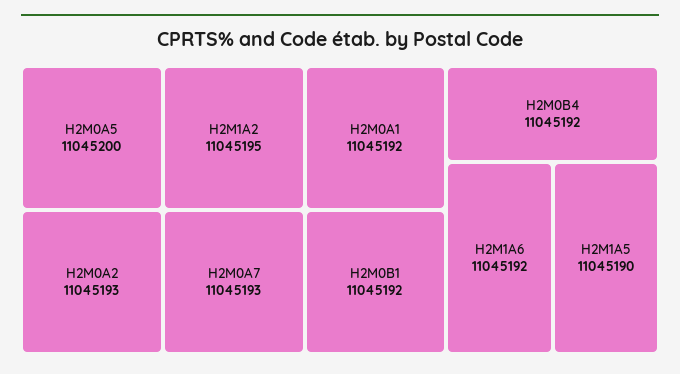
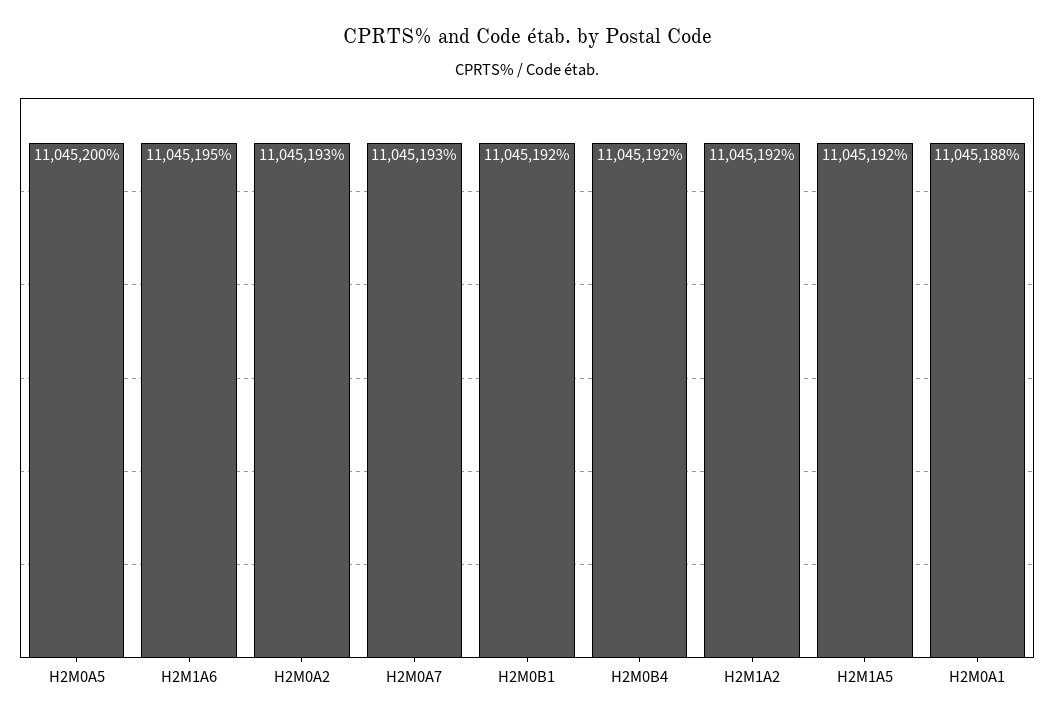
  {
    "H2M0A5": 11045200,
-   "H2M1A2": 11045195,
+   "H2M1A2": 11045192,
    "H2M0A2": 11045193,
    "H2M0A7": 11045193,
-   "H2M0A1": 11045192,
+   "H2M0A1": 11045188,
    "H2M0B1": 11045192,
    "H2M0B4": 11045192,
-   "H2M1A6": 11045192,
+   "H2M1A6": 11045195,
-   "H2M1A5": 11045190
+   "H2M1A5": 11045192
  }

